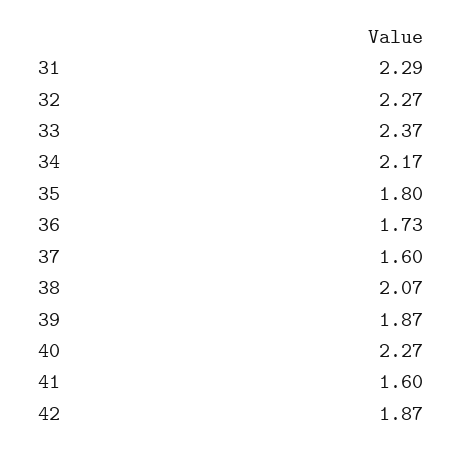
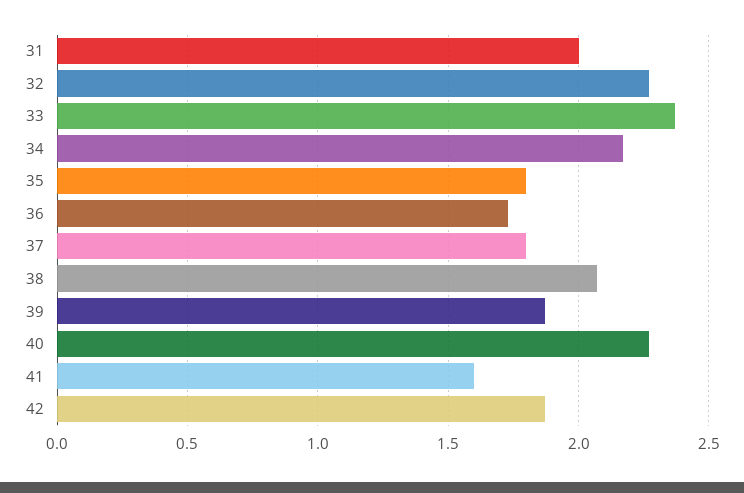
  {
-   "31": 2.29,
+   "31": 2,
    "32": 2.27,
    "33": 2.37,
    "34": 2.17,
    "35": 1.8,
    "36": 1.73,
-   "37": 1.6,
+   "37": 1.8,
    "38": 2.07,
    "39": 1.87,
    "40": 2.27,
    "41": 1.6,
    "42": 1.87
  }

